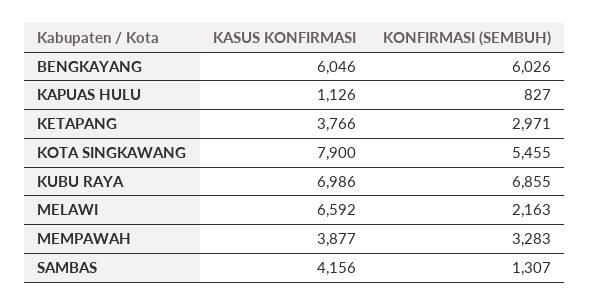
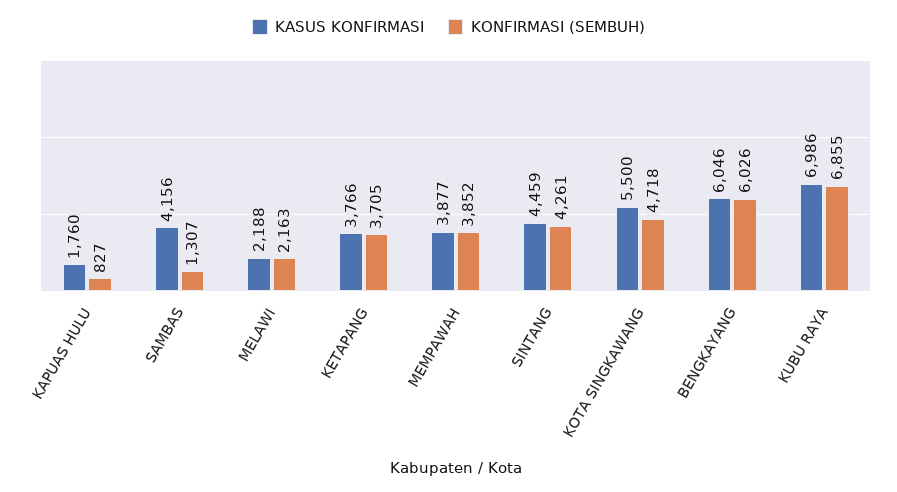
  {
    "KASUS KONFIRMASI": {
      "BENGKAYANG": 6046,
-     "KAPUAS HULU": 1126,
+     "KAPUAS HULU": 1760,
      "KETAPANG": 3766,
-     "KOTA SINGKAWANG": 7900,
+     "KOTA SINGKAWANG": 5500,
      "KUBU RAYA": 6986,
-     "MELAWI": 6592,
+     "MELAWI": 2188,
      "MEMPAWAH": 3877,
-     "SAMBAS": 4156
+     "SAMBAS": 4156,
+     "SINTANG": 4459
    },
    "KONFIRMASI (SEMBUH)": {
      "BENGKAYANG": 6026,
      "KAPUAS HULU": 827,
-     "KETAPANG": 2971,
+     "KETAPANG": 3705,
-     "KOTA SINGKAWANG": 5455,
+     "KOTA SINGKAWANG": 4718,
      "KUBU RAYA": 6855,
      "MELAWI": 2163,
-     "MEMPAWAH": 3283,
+     "MEMPAWAH": 3852,
-     "SAMBAS": 1307
+     "SAMBAS": 1307,
+     "SINTANG": 4261
    }
  }

